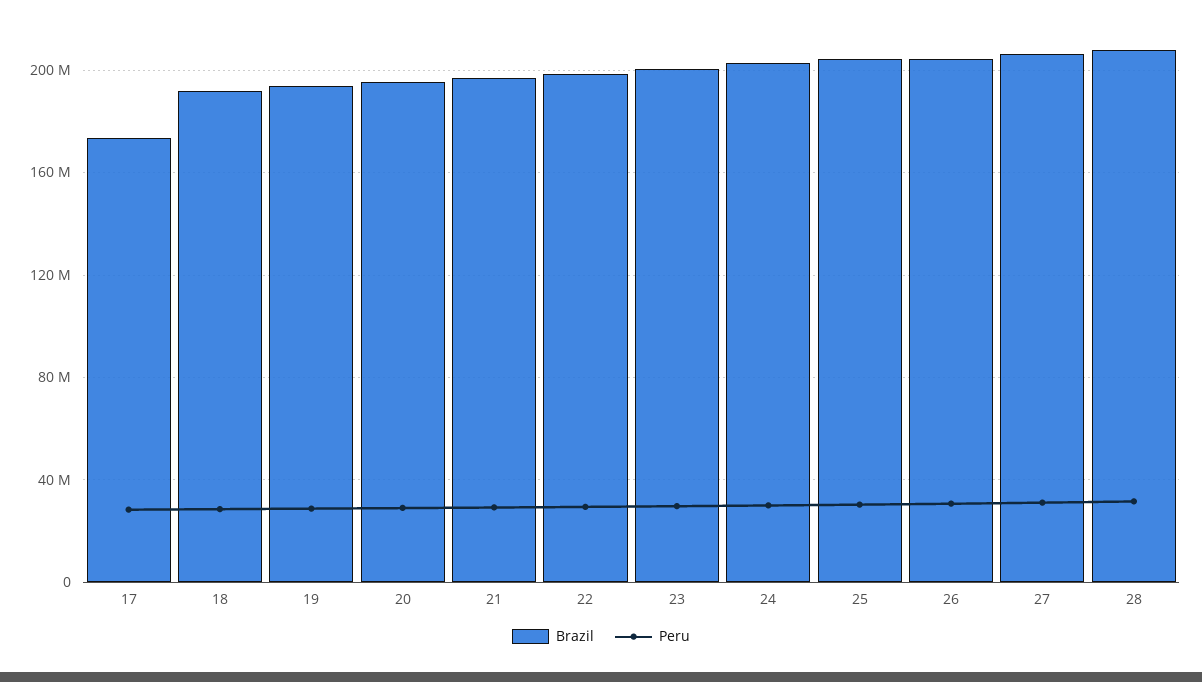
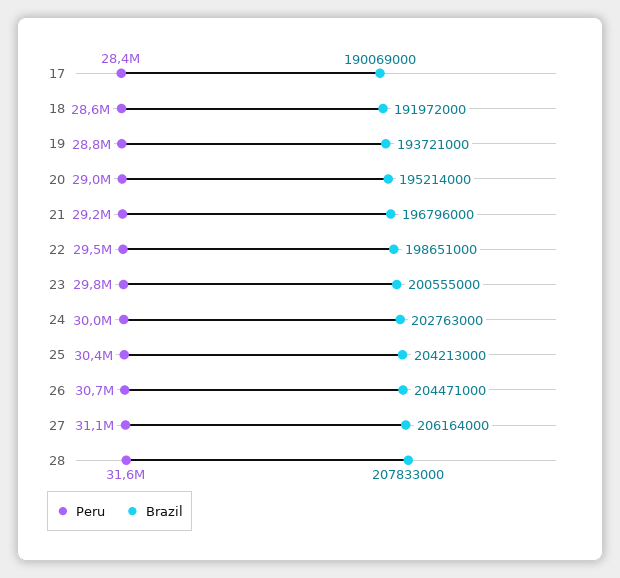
  {
    "Brazil": {
-     "17": 175000000,
+     "17": 190069000,
      "18": 191972000,
      "19": 193721000,
      "20": 195214000,
      "21": 196796000,
      "22": 198651000,
      "23": 200555000,
      "24": 202763000,
      "25": 204213000,
      "26": 204471000,
      "27": 206164000,
      "28": 207833000
    },
    "Peru": {
      "17": 28400000,
      "18": 28600000,
      "19": 28800000,
      "20": 29000000,
      "21": 29200000,
      "22": 29500000,
      "23": 29800000,
      "24": 30000000,
      "25": 30400000,
      "26": 30700000,
      "27": 31100000,
      "28": 31600000
    }
  }

